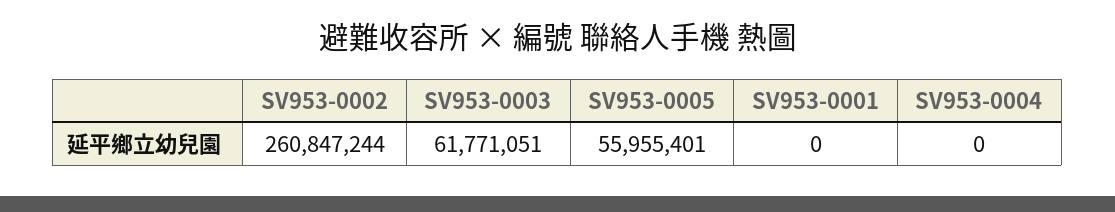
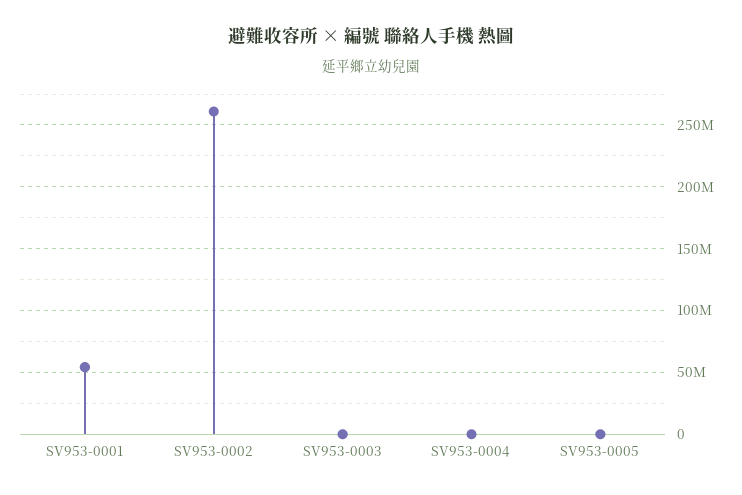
  {
    "SV953-0002": 260847244,
-   "SV953-0003": 61771051,
+   "SV953-0003": 0,
-   "SV953-0005": 55955401,
+   "SV953-0005": 0,
-   "SV953-0001": 0,
+   "SV953-0001": 55000000,
    "SV953-0004": 0
  }

